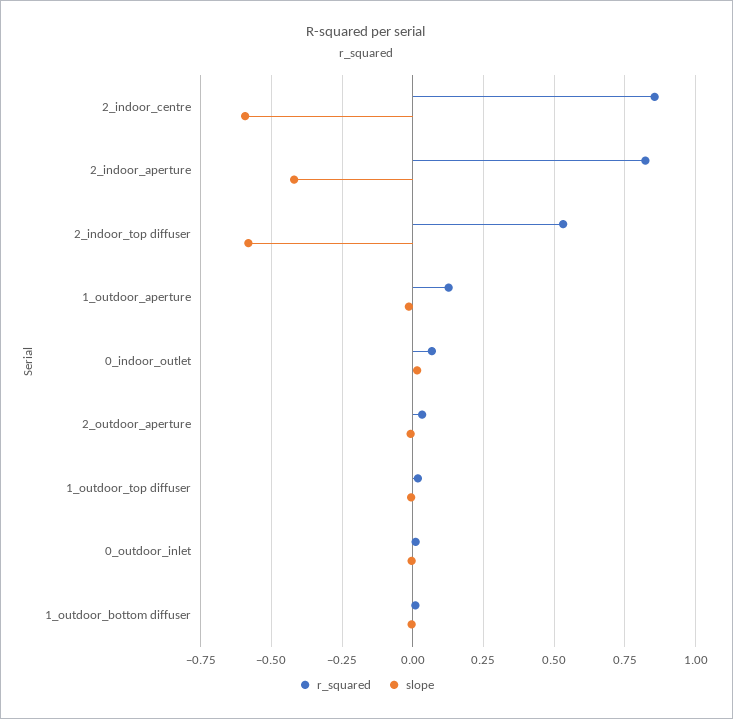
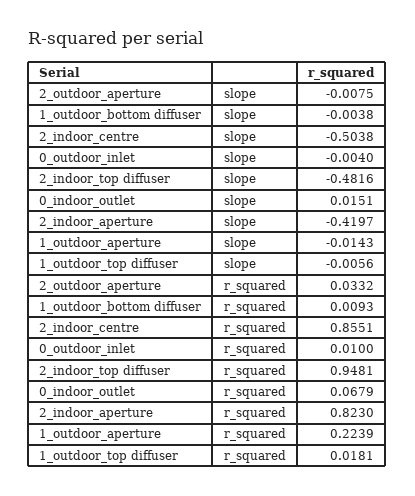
  {
    "r_squared": {
      "2_indoor_centre": 0.8551,
      "2_indoor_aperture": 0.823,
-     "2_indoor_top diffuser": 0.525,
+     "2_indoor_top diffuser": 0.9481,
-     "1_outdoor_aperture": 0.125,
+     "1_outdoor_aperture": 0.2239,
      "0_indoor_outlet": 0.0679,
      "2_outdoor_aperture": 0.0332,
      "1_outdoor_top diffuser": 0.0181,
      "0_outdoor_inlet": 0.01,
      "1_outdoor_bottom diffuser": 0.0093
    },
    "slope": {
-     "2_indoor_centre": -0.6,
+     "2_indoor_centre": -0.5038,
      "2_indoor_aperture": -0.4197,
-     "2_indoor_top diffuser": -0.575,
+     "2_indoor_top diffuser": -0.4816,
      "1_outdoor_aperture": -0.0143,
      "0_indoor_outlet": 0.0151,
      "2_outdoor_aperture": -0.0075,
      "1_outdoor_top diffuser": -0.0056,
      "0_outdoor_inlet": -0.004,
      "1_outdoor_bottom diffuser": -0.0038
    }
  }

